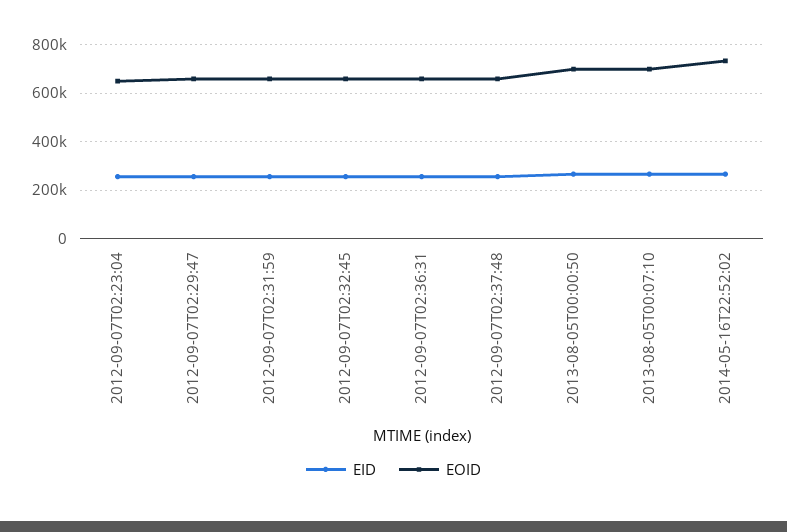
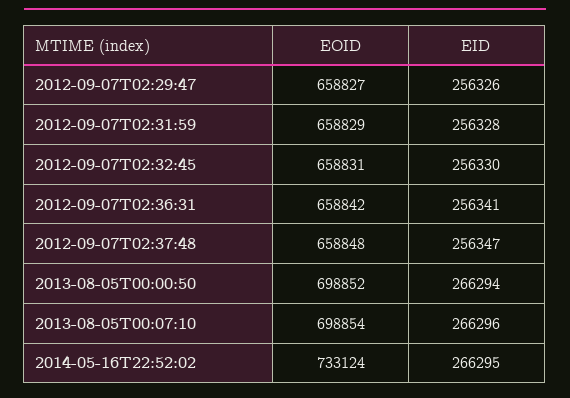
  {
    "EID": {
-     "2012-09-07T02:23:04": 250000,
      "2012-09-07T02:29:47": 256326,
      "2012-09-07T02:31:59": 256328,
      "2012-09-07T02:32:45": 256330,
      "2012-09-07T02:36:31": 256341,
      "2012-09-07T02:37:48": 256347,
      "2013-08-05T00:00:50": 266294,
      "2013-08-05T00:07:10": 266296,
      "2014-05-16T22:52:02": 266295
    },
    "EOID": {
-     "2012-09-07T02:23:04": 650000,
      "2012-09-07T02:29:47": 658827,
      "2012-09-07T02:31:59": 658829,
      "2012-09-07T02:32:45": 658831,
      "2012-09-07T02:36:31": 658842,
      "2012-09-07T02:37:48": 658848,
      "2013-08-05T00:00:50": 698852,
      "2013-08-05T00:07:10": 698854,
      "2014-05-16T22:52:02": 733124
    }
  }

